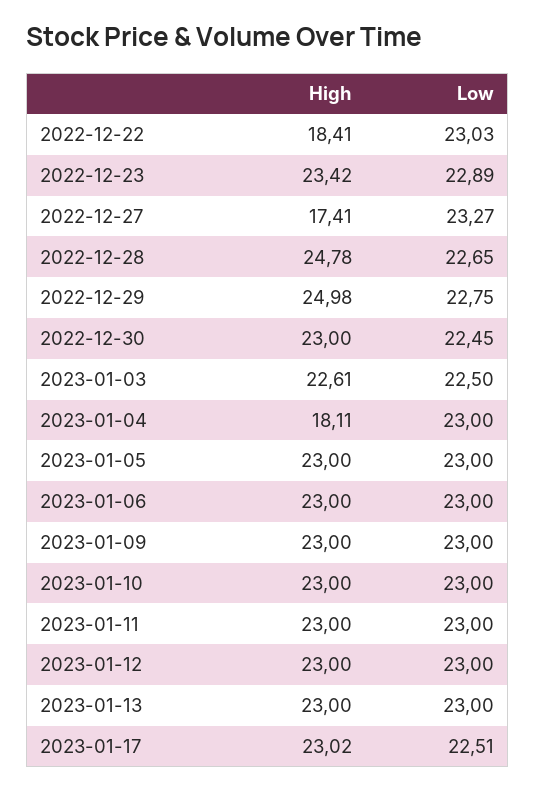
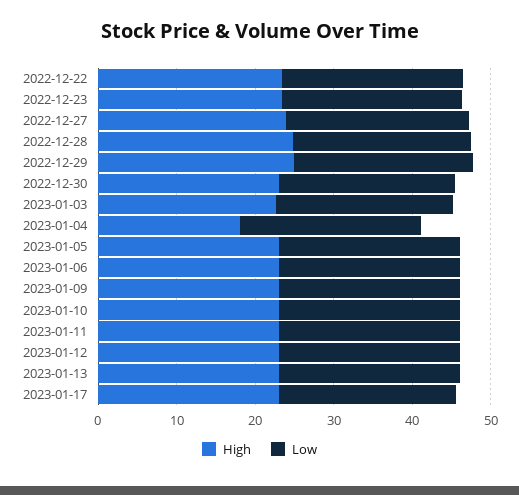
  {
    "High": {
-     "2022-12-22": 18.41,
+     "2022-12-22": 24,
      "2022-12-23": 23.42,
-     "2022-12-27": 17.41,
+     "2022-12-27": 24,
      "2022-12-28": 24.78,
      "2022-12-29": 24.98,
      "2022-12-30": 23,
      "2023-01-03": 22.61,
      "2023-01-04": 18.11,
      "2023-01-05": 23,
      "2023-01-06": 23,
      "2023-01-09": 23,
      "2023-01-10": 23,
      "2023-01-11": 23,
      "2023-01-12": 23,
      "2023-01-13": 23,
      "2023-01-17": 23.02
    },
    "Low": {
      "2022-12-22": 23.03,
      "2022-12-23": 22.89,
      "2022-12-27": 23.27,
      "2022-12-28": 22.65,
      "2022-12-29": 22.75,
      "2022-12-30": 22.45,
      "2023-01-03": 22.5,
      "2023-01-04": 23,
      "2023-01-05": 23,
      "2023-01-06": 23,
      "2023-01-09": 23,
      "2023-01-10": 23,
      "2023-01-11": 23,
      "2023-01-12": 23,
      "2023-01-13": 23,
      "2023-01-17": 22.51
    }
  }

